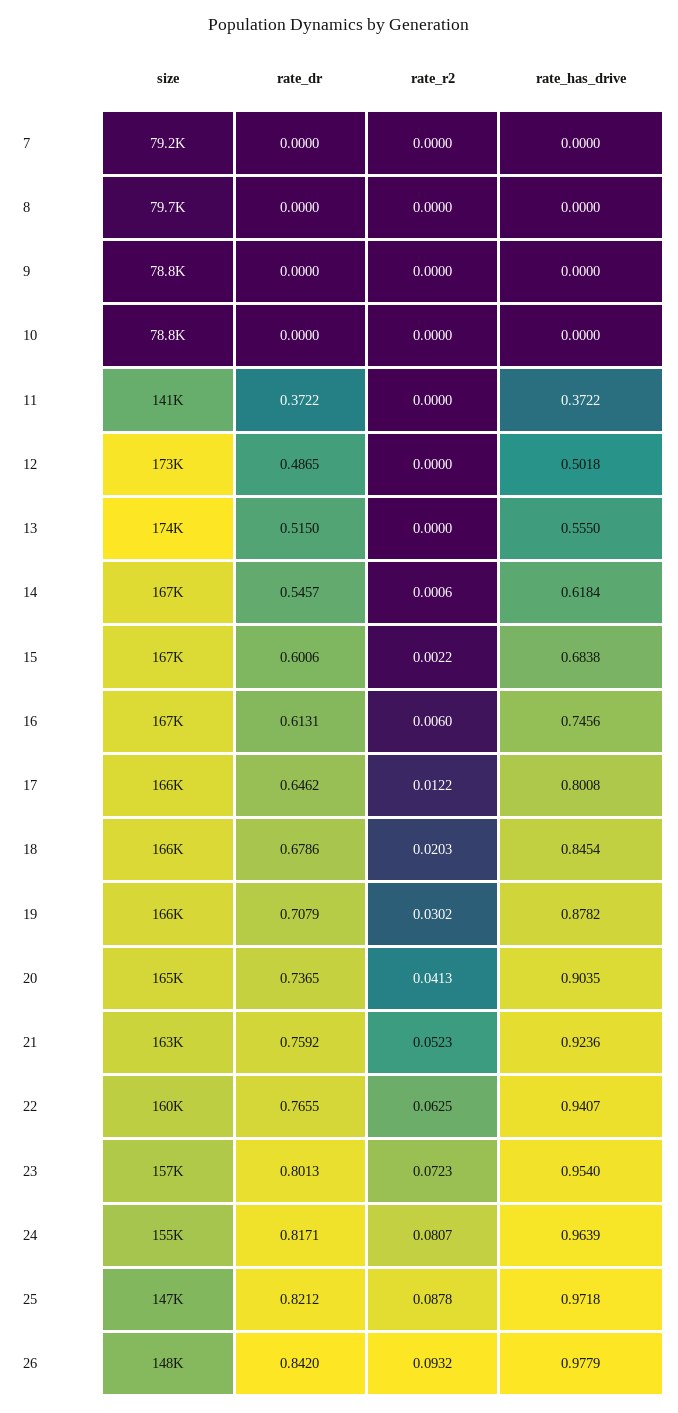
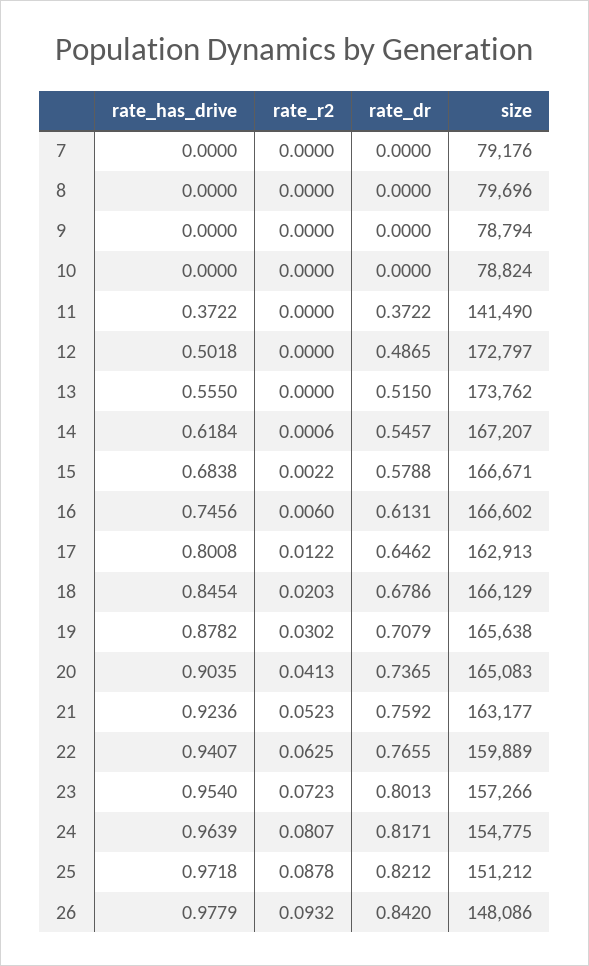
  {
    "size": {
      "7": 79176,
      "8": 79696,
      "9": 78794,
      "10": 78824,
      "11": 141490,
      "12": 172797,
      "13": 173762,
      "14": 167207,
      "15": 166671,
      "16": 166602,
-     "17": 166000,
+     "17": 162913,
      "18": 166129,
      "19": 165638,
      "20": 165083,
      "21": 163177,
      "22": 159889,
      "23": 157266,
      "24": 154775,
-     "25": 147000,
+     "25": 151212,
      "26": 148086
    },
    "rate_dr": {
      "7": 0,
      "8": 0,
      "9": 0,
      "10": 0,
      "11": 0.3722,
      "12": 0.4865,
      "13": 0.515,
      "14": 0.5457,
-     "15": 0.6006,
+     "15": 0.5788,
      "16": 0.6131,
      "17": 0.6462,
      "18": 0.6786,
      "19": 0.7079,
      "20": 0.7365,
      "21": 0.7592,
      "22": 0.7655,
      "23": 0.8013,
      "24": 0.8171,
      "25": 0.8212,
      "26": 0.842
    },
    "rate_r2": {
      "7": 0,
      "8": 0,
      "9": 0,
      "10": 0,
      "11": 0,
      "12": 0,
      "13": 0,
      "14": 0.0006,
      "15": 0.0022,
      "16": 0.006,
      "17": 0.0122,
      "18": 0.0203,
      "19": 0.0302,
      "20": 0.0413,
      "21": 0.0523,
      "22": 0.0625,
      "23": 0.0723,
      "24": 0.0807,
      "25": 0.0878,
      "26": 0.0932
    },
    "rate_has_drive": {
      "7": 0,
      "8": 0,
      "9": 0,
      "10": 0,
      "11": 0.3722,
      "12": 0.5018,
      "13": 0.555,
      "14": 0.6184,
      "15": 0.6838,
      "16": 0.7456,
      "17": 0.8008,
      "18": 0.8454,
      "19": 0.8782,
      "20": 0.9035,
      "21": 0.9236,
      "22": 0.9407,
      "23": 0.954,
      "24": 0.9639,
      "25": 0.9718,
      "26": 0.9779
    }
  }

